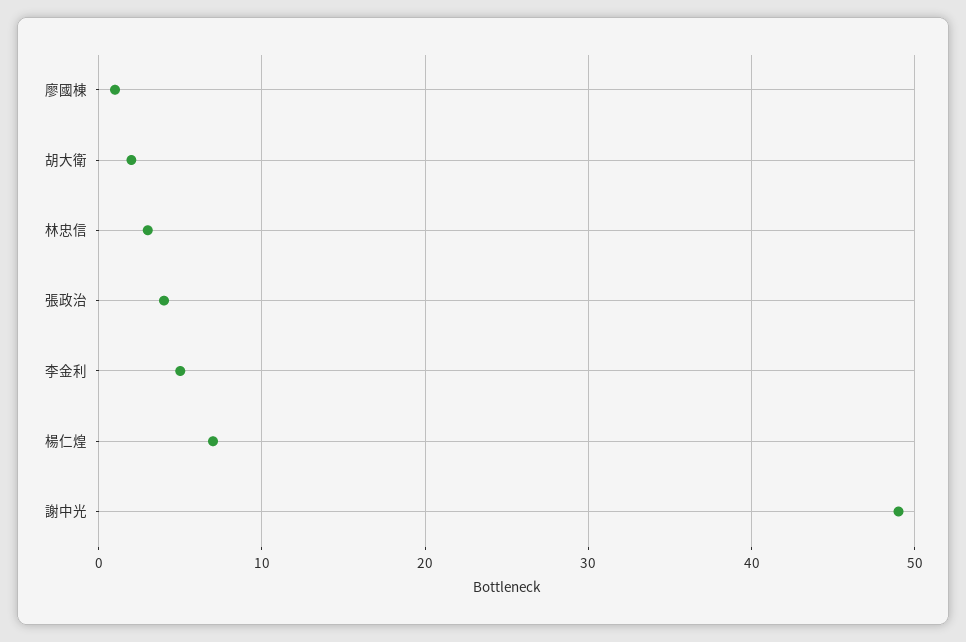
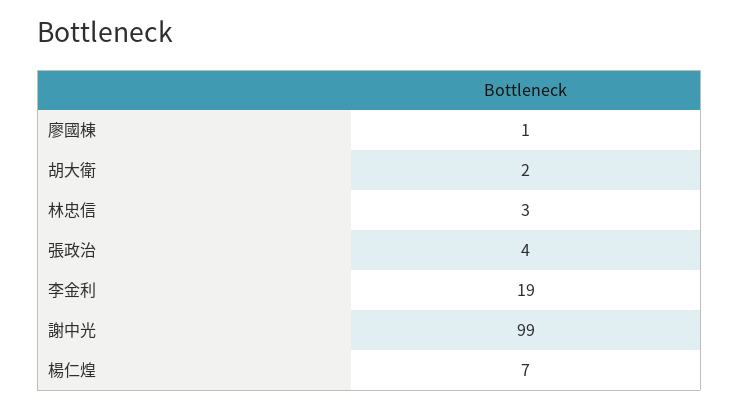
  {
    "廖國棟": 1,
    "胡大衛": 2,
    "林忠信": 3,
    "張政治": 4,
-   "李金利": 5,
+   "李金利": 19,
    "楊仁煌": 7,
-   "謝中光": 49
+   "謝中光": 99
  }

